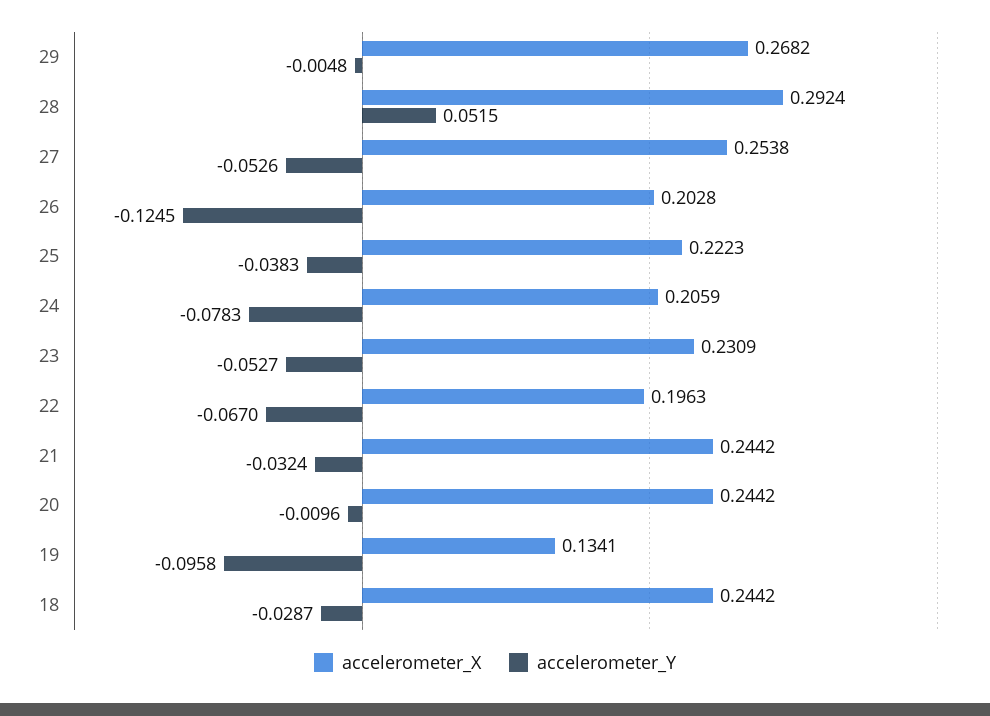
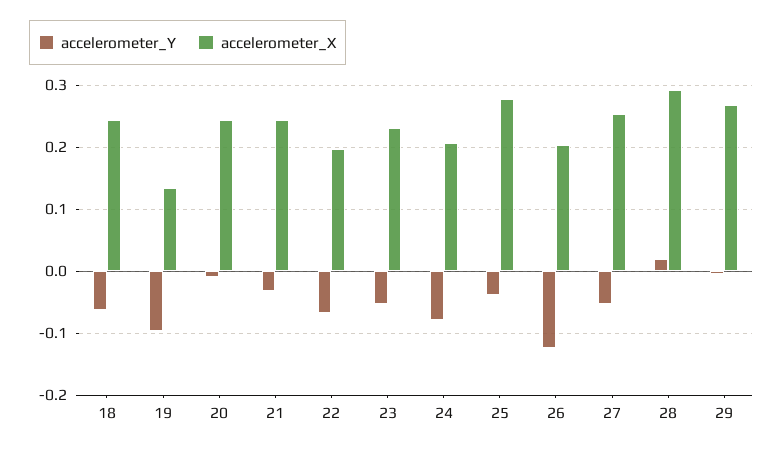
  {
    "accelerometer_X": {
      "29": 0.2682,
      "28": 0.2924,
      "27": 0.2538,
      "26": 0.2028,
-     "25": 0.2223,
+     "25": 0.28,
      "24": 0.2059,
      "23": 0.2309,
      "22": 0.1963,
      "21": 0.2442,
      "20": 0.2442,
      "19": 0.1341,
      "18": 0.2442
    },
    "accelerometer_Y": {
      "29": -0.0048,
-     "28": 0.0515,
+     "28": 0.02,
      "27": -0.0526,
      "26": -0.1245,
      "25": -0.0383,
      "24": -0.0783,
      "23": -0.0527,
      "22": -0.067,
      "21": -0.0324,
      "20": -0.0096,
      "19": -0.0958,
-     "18": -0.0287
+     "18": -0.06
    }
  }

